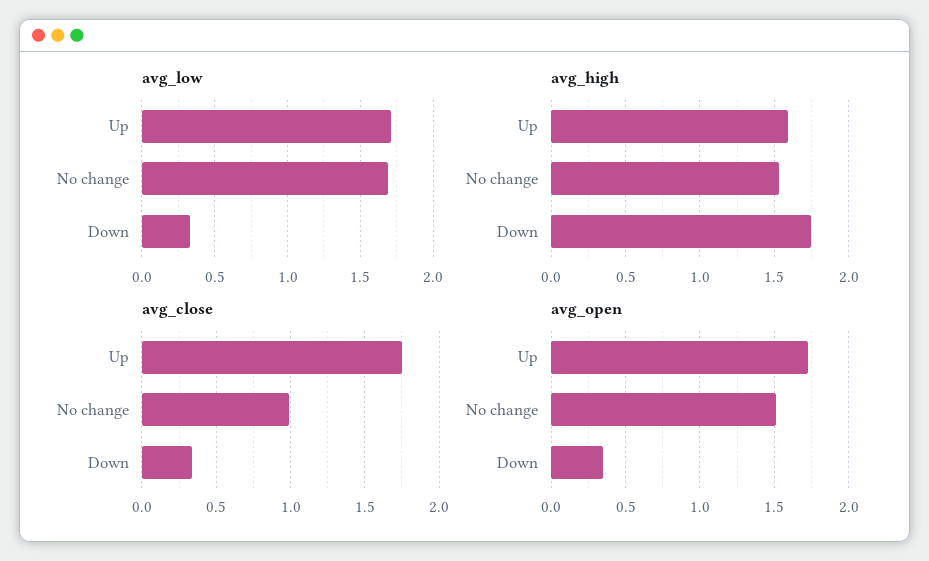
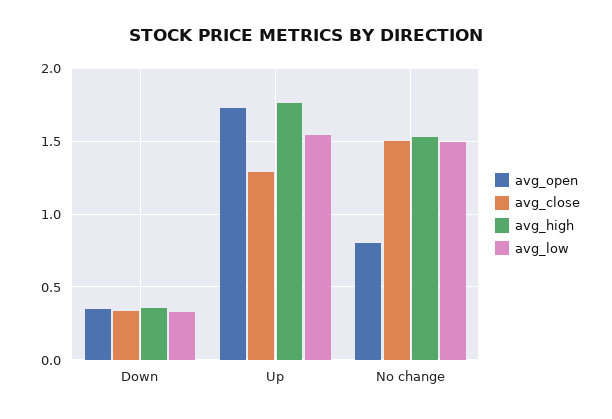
  {
    "avg_low": {
-     "Up": 1.7,
+     "Up": 1.55,
-     "No change": 1.7,
+     "No change": 1.5,
      "Down": 0.35
    },
    "avg_high": {
-     "Up": 1.6,
+     "Up": 1.75,
      "No change": 1.55,
-     "Down": 1.75
+     "Down": 0.35
    },
    "avg_close": {
-     "Up": 1.75,
+     "Up": 1.3,
-     "No change": 1,
+     "No change": 1.5,
      "Down": 0.35
    },
    "avg_open": {
      "Up": 1.75,
-     "No change": 1.5,
+     "No change": 0.8,
      "Down": 0.35
    }
  }

